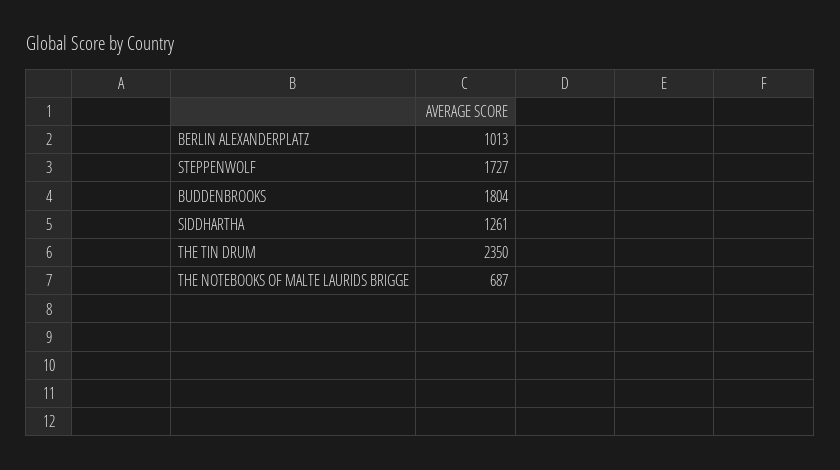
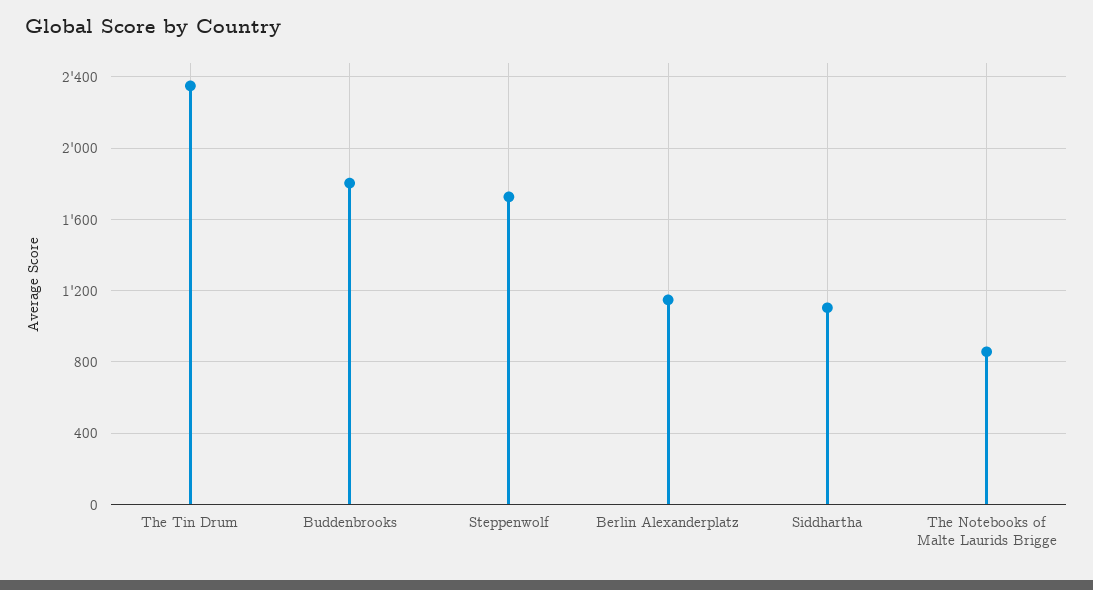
  {
-   "BERLIN ALEXANDERPLATZ": 1013,
+   "BERLIN ALEXANDERPLATZ": 1150,
    "STEPPENWOLF": 1727,
    "BUDDENBROOKS": 1804,
-   "SIDDHARTHA": 1261,
+   "SIDDHARTHA": 1100,
    "THE TIN DRUM": 2350,
-   "THE NOTEBOOKS OF MALTE LAURIDS BRIGGE": 687
+   "THE NOTEBOOKS OF MALTE LAURIDS BRIGGE": 850
  }

